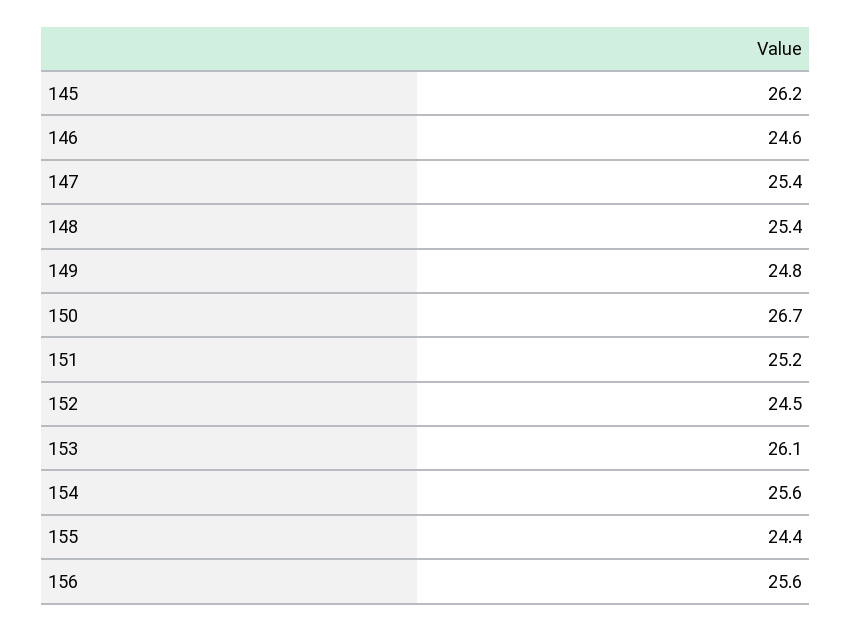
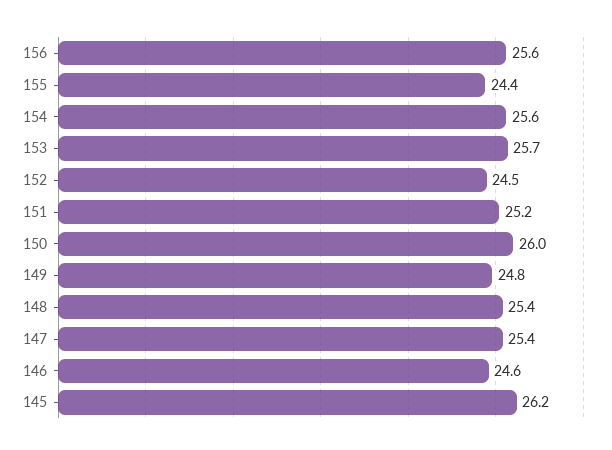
  {
    "145": 26.2,
    "146": 24.6,
    "147": 25.4,
    "148": 25.4,
    "149": 24.8,
-   "150": 26.7,
+   "150": 26,
    "151": 25.2,
    "152": 24.5,
-   "153": 26.1,
+   "153": 25.7,
    "154": 25.6,
    "155": 24.4,
    "156": 25.6
  }

